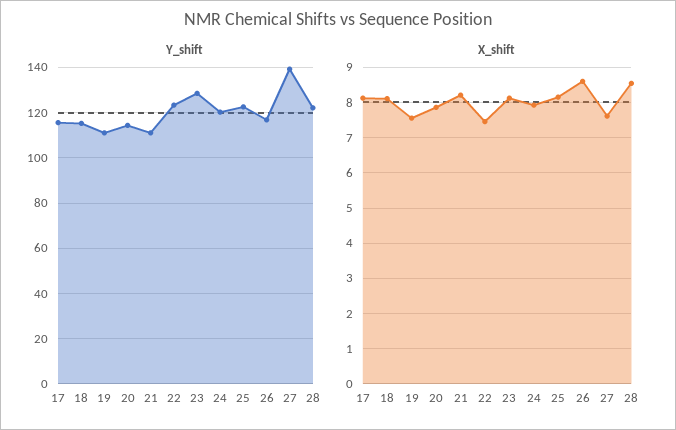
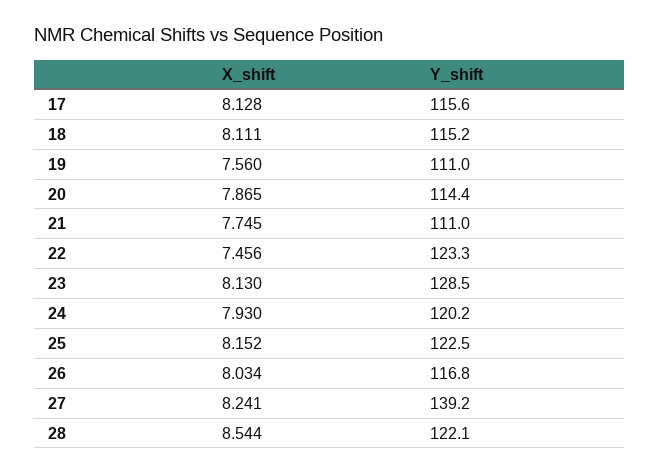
  {
    "Y_shift": {
      "17": 115.6,
      "18": 115.2,
      "19": 111,
      "20": 114.4,
      "21": 111,
      "22": 123.3,
      "23": 128.5,
      "24": 120.2,
      "25": 122.5,
      "26": 116.8,
      "27": 139.2,
      "28": 122.1
    },
    "X_shift": {
      "17": 8.128,
      "18": 8.111,
      "19": 7.56,
      "20": 7.865,
-     "21": 8.2,
+     "21": 7.745,
      "22": 7.456,
      "23": 8.13,
      "24": 7.93,
      "25": 8.152,
-     "26": 8.6,
+     "26": 8.034,
-     "27": 7.6,
+     "27": 8.241,
      "28": 8.544
    }
  }

